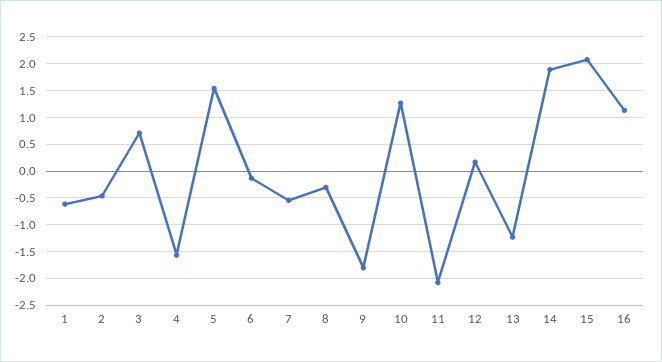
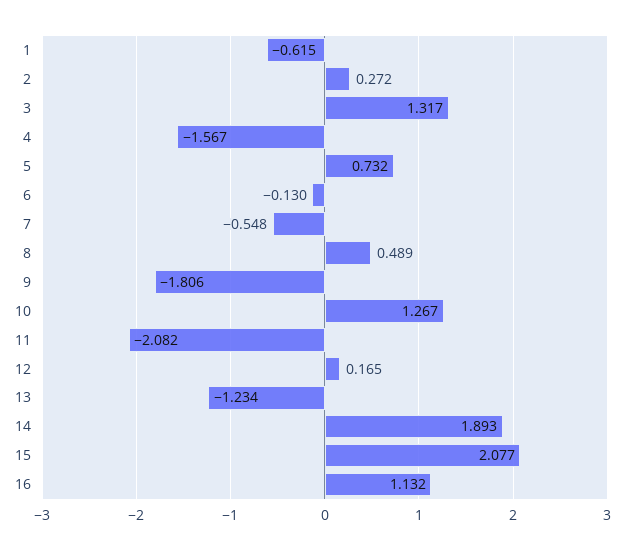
  {
    "1": -0.615,
-   "2": -0.5,
+   "2": 0.272,
-   "3": 0.75,
+   "3": 1.317,
    "4": -1.567,
-   "5": 1.5,
+   "5": 0.732,
    "6": -0.13,
    "7": -0.548,
-   "8": -0.25,
+   "8": 0.489,
    "9": -1.806,
    "10": 1.267,
    "11": -2.082,
    "12": 0.165,
    "13": -1.234,
    "14": 1.893,
    "15": 2.077,
    "16": 1.132
  }

